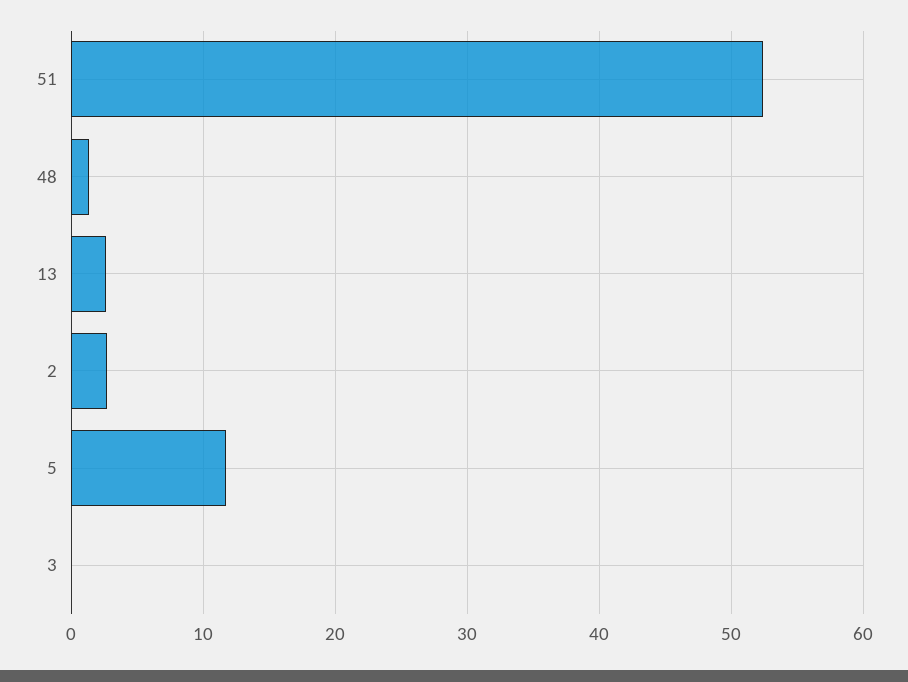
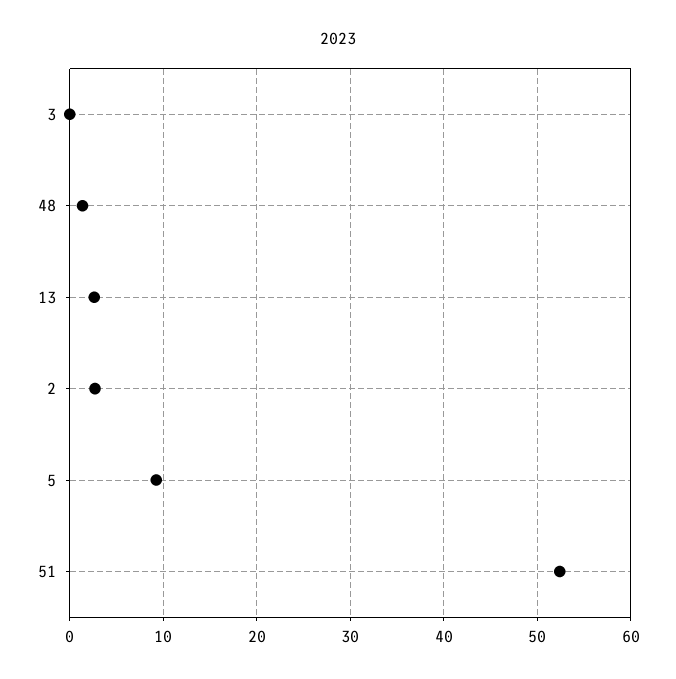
  {
    "51": 52,
    "48": 1,
    "13": 3,
    "2": 3,
-   "5": 12,
+   "5": 9,
    "3": 0
  }

